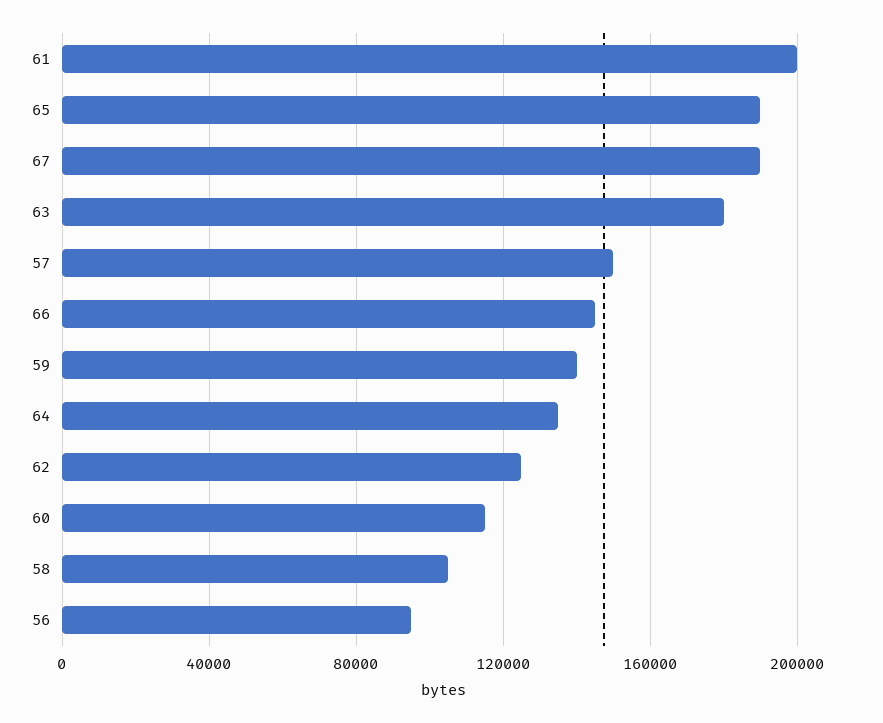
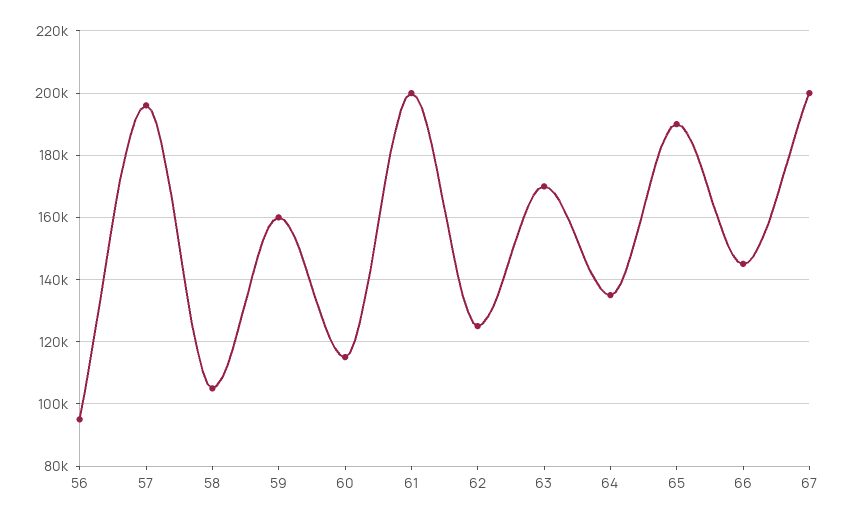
  {
    "61": 200000,
    "65": 190000,
-   "67": 190000,
+   "67": 200000,
-   "63": 180000,
+   "63": 170000,
-   "57": 150000,
+   "57": 196000,
    "66": 146000,
-   "59": 140000,
+   "59": 160000,
    "64": 136000,
    "62": 126000,
    "60": 116000,
    "58": 106000,
    "56": 96000
  }

